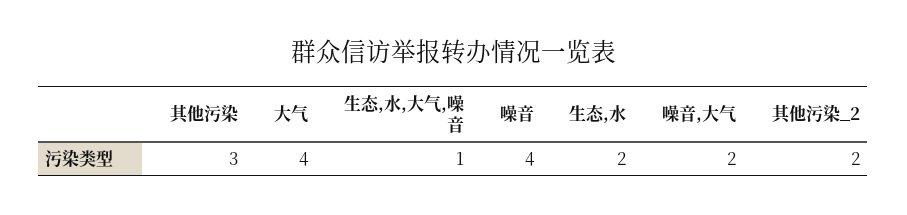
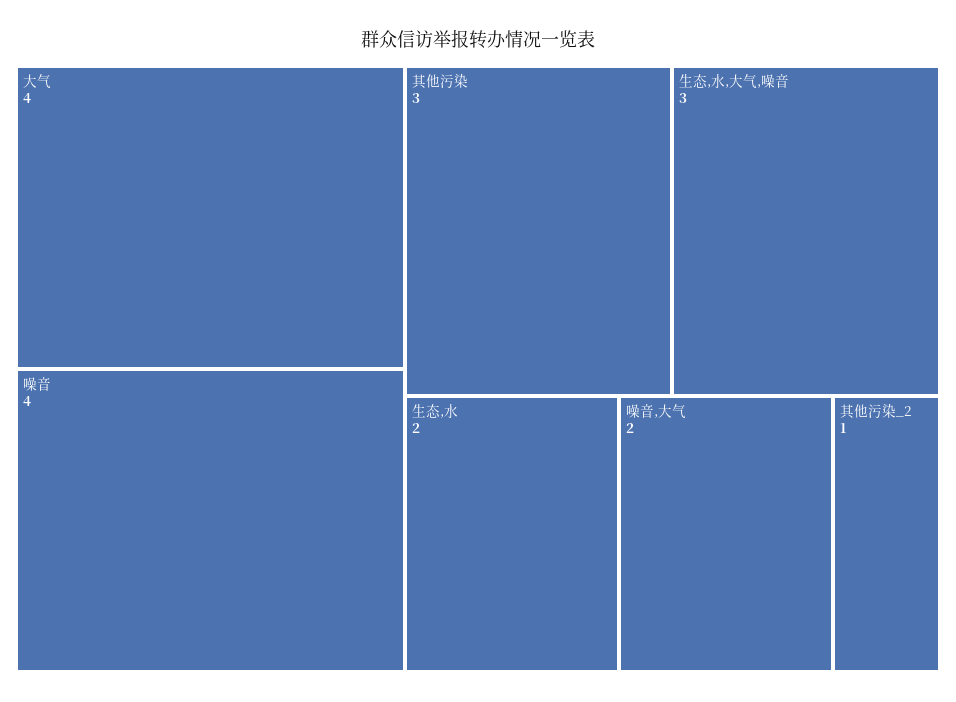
  {
    "其他污染": 3,
    "大气": 4,
-   "生态,水,大气,噪音": 1,
+   "生态,水,大气,噪音": 3,
    "噪音": 4,
    "生态,水": 2,
    "噪音,大气": 2,
-   "其他污染_2": 2
+   "其他污染_2": 1
  }

